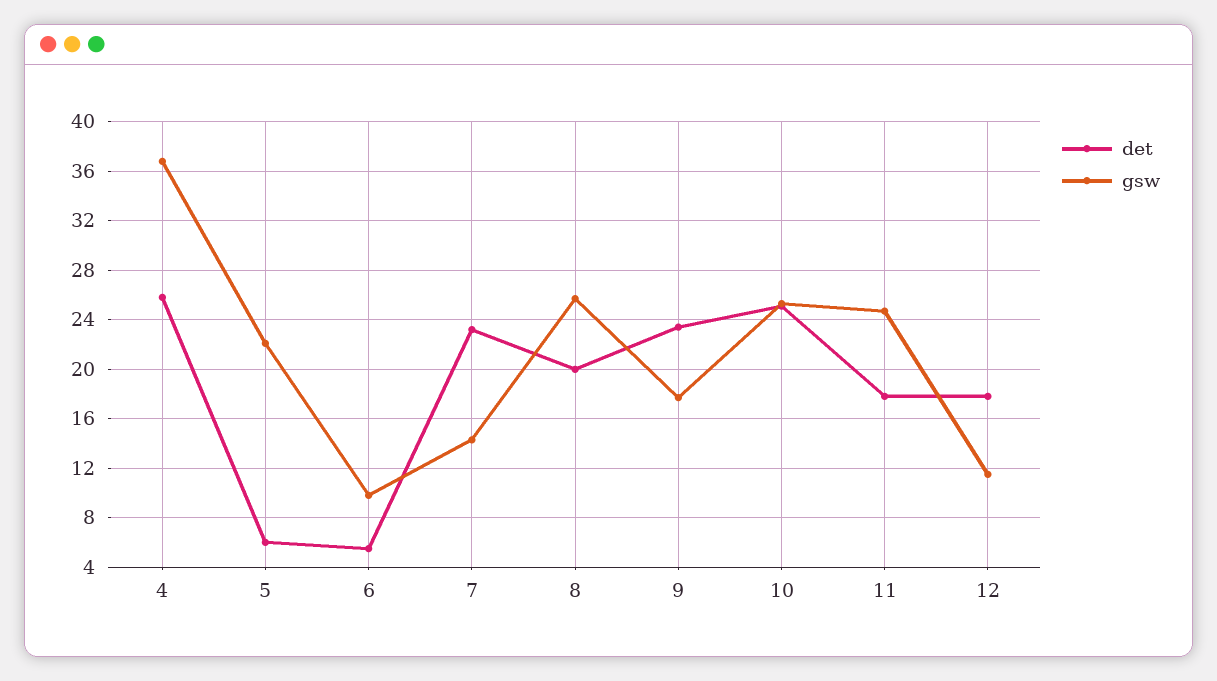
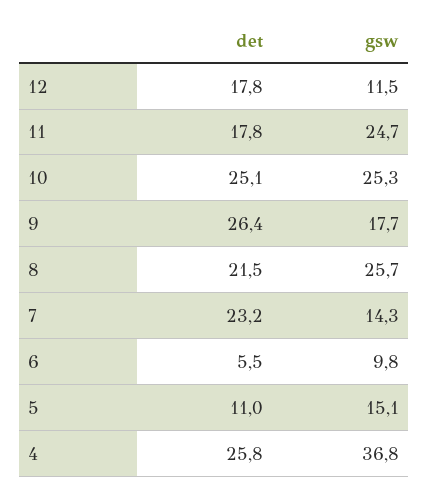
  {
    "det": {
      "4": 25.8,
-     "5": 6,
+     "5": 11,
      "6": 5.5,
      "7": 23.2,
-     "8": 20,
+     "8": 21.5,
-     "9": 23.5,
+     "9": 26.4,
      "10": 25.1,
      "11": 17.8,
      "12": 17.8
    },
    "gsw": {
      "4": 36.8,
-     "5": 22,
+     "5": 15.1,
      "6": 9.8,
      "7": 14.3,
      "8": 25.7,
      "9": 17.7,
      "10": 25.3,
      "11": 24.7,
      "12": 11.5
    }
  }

